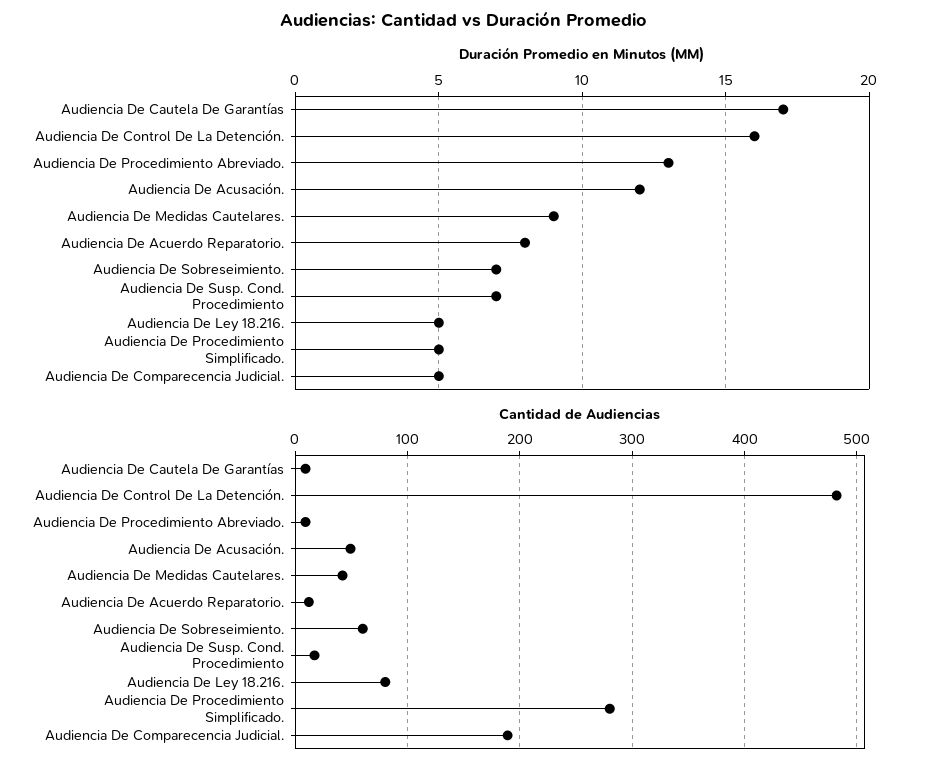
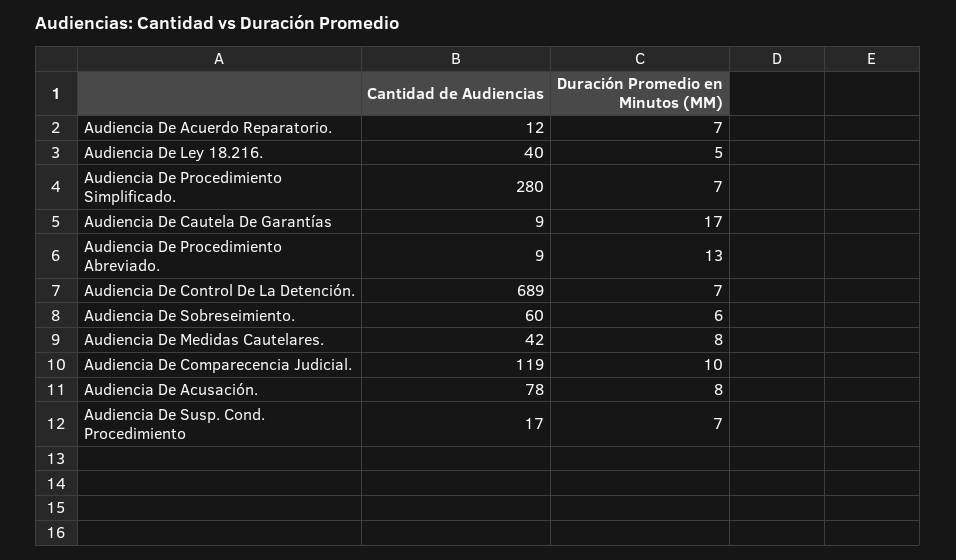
  {
    "Duración Promedio en Minutos (MM)": {
      "Audiencia De Cautela De Garantías": 17,
-     "Audiencia De Control De La Detención.": 16,
+     "Audiencia De Control De La Detención.": 7,
      "Audiencia De Procedimiento Abreviado.": 13,
-     "Audiencia De Acusación.": 12,
+     "Audiencia De Acusación.": 8,
-     "Audiencia De Medidas Cautelares.": 9,
+     "Audiencia De Medidas Cautelares.": 8,
-     "Audiencia De Acuerdo Reparatorio.": 8,
+     "Audiencia De Acuerdo Reparatorio.": 7,
-     "Audiencia De Sobreseimiento.": 7,
+     "Audiencia De Sobreseimiento.": 6,
      "Audiencia De Susp. Cond. Procedimiento": 7,
      "Audiencia De Ley 18.216.": 5,
-     "Audiencia De Procedimiento Simplificado.": 5,
+     "Audiencia De Procedimiento Simplificado.": 7,
-     "Audiencia De Comparecencia Judicial.": 5
+     "Audiencia De Comparecencia Judicial.": 10
    },
    "Cantidad de Audiencias": {
      "Audiencia De Cautela De Garantías": 9,
-     "Audiencia De Control De La Detención.": 480,
+     "Audiencia De Control De La Detención.": 689,
      "Audiencia De Procedimiento Abreviado.": 9,
-     "Audiencia De Acusación.": 50,
+     "Audiencia De Acusación.": 78,
      "Audiencia De Medidas Cautelares.": 42,
      "Audiencia De Acuerdo Reparatorio.": 12,
      "Audiencia De Sobreseimiento.": 60,
      "Audiencia De Susp. Cond. Procedimiento": 17,
-     "Audiencia De Ley 18.216.": 80,
+     "Audiencia De Ley 18.216.": 40,
      "Audiencia De Procedimiento Simplificado.": 280,
-     "Audiencia De Comparecencia Judicial.": 190
+     "Audiencia De Comparecencia Judicial.": 119
    }
  }

